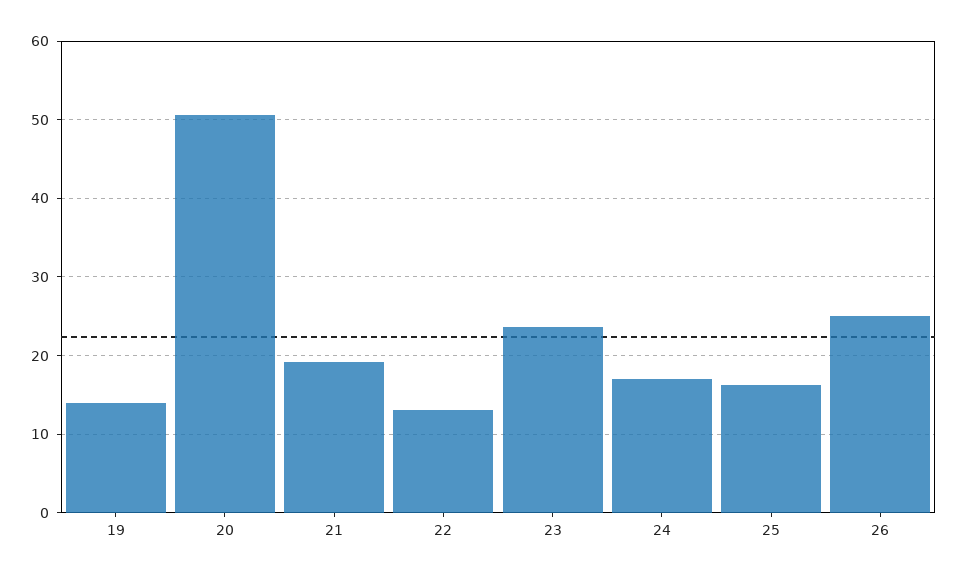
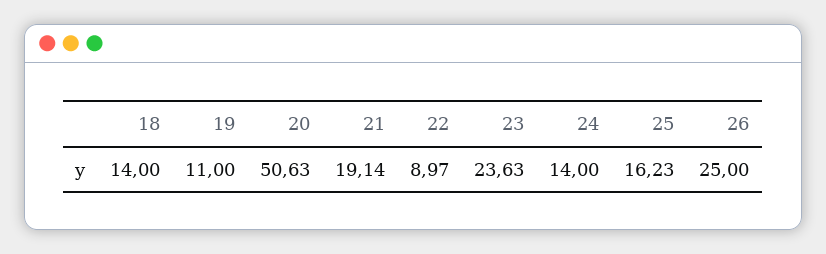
  {
-   "19": 14,
+   "19": 11,
    "20": 50.63,
    "21": 19.14,
-   "22": 13,
+   "22": 8.97,
    "23": 23.63,
-   "24": 17,
+   "24": 14,
    "25": 16.23,
-   "26": 25
+   "26": 25,
+   "18": 14
  }

